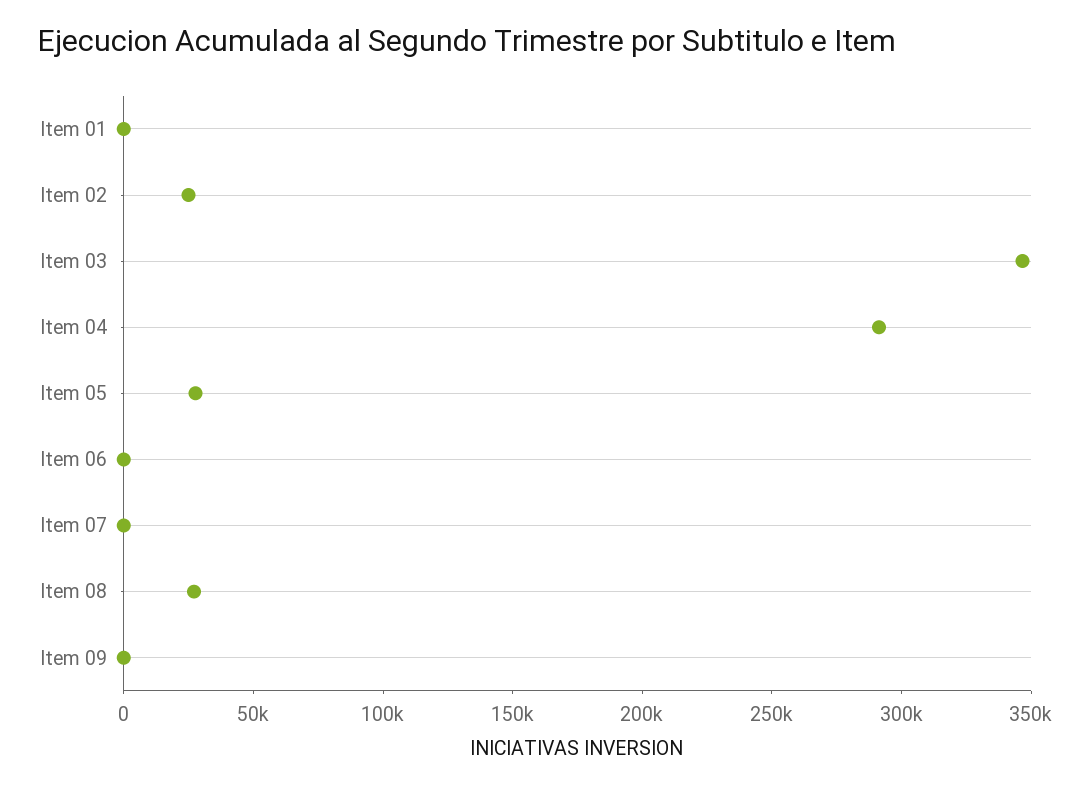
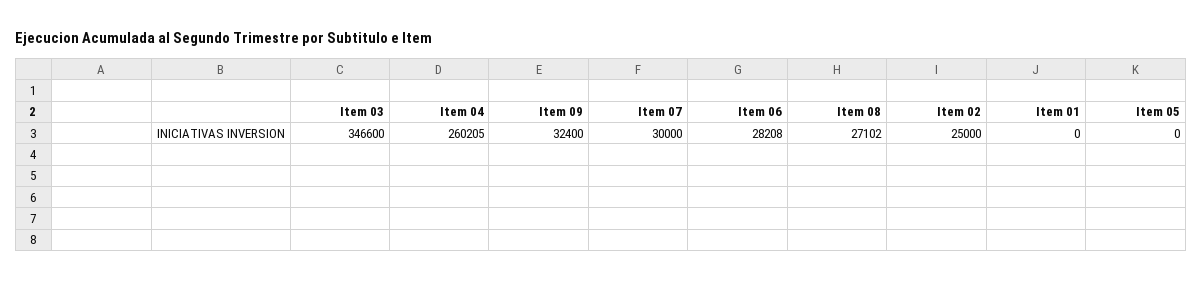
  {
    "Item 01": 0,
    "Item 02": 25000,
    "Item 03": 346600,
-   "Item 04": 290000,
+   "Item 04": 260205,
-   "Item 05": 30000,
+   "Item 05": 0,
-   "Item 06": 0,
+   "Item 06": 28208,
-   "Item 07": 0,
+   "Item 07": 30000,
    "Item 08": 27102,
-   "Item 09": 0
+   "Item 09": 32400
  }

